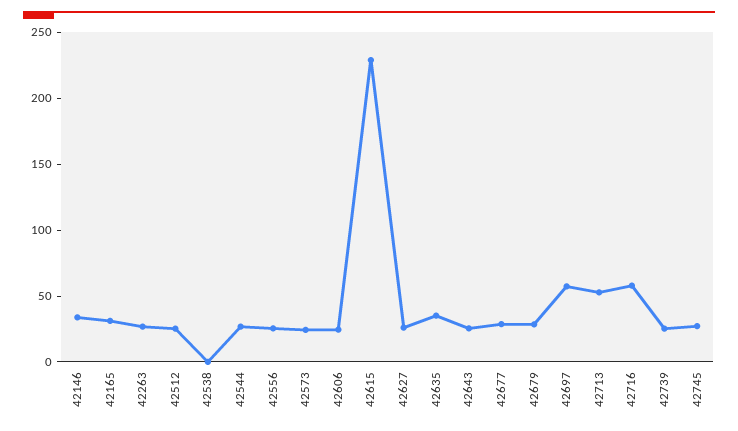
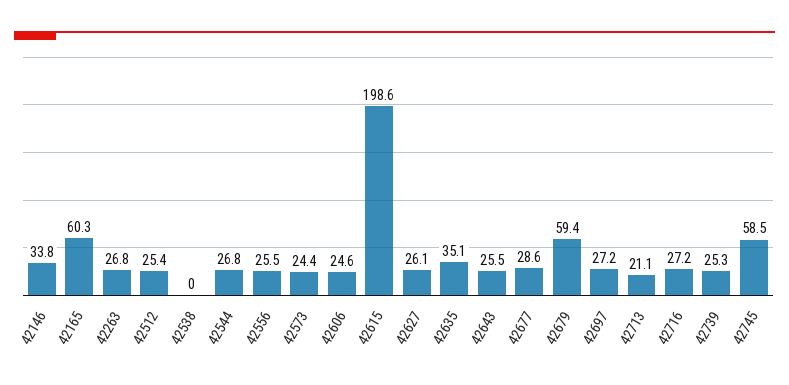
  {
    "42146": 33.8,
-   "42165": 30,
+   "42165": 60.3,
    "42263": 26.8,
    "42512": 25.4,
    "42538": 0,
    "42544": 26.8,
    "42556": 25.5,
    "42573": 24.4,
    "42606": 24.6,
-   "42615": 230,
+   "42615": 198.6,
    "42627": 26.1,
    "42635": 35.1,
    "42643": 25.5,
    "42677": 28.6,
-   "42679": 30,
+   "42679": 59.4,
-   "42697": 60,
+   "42697": 27.2,
-   "42713": 50,
+   "42713": 21.1,
-   "42716": 60,
+   "42716": 27.2,
    "42739": 25.3,
-   "42745": 30
+   "42745": 58.5
  }

